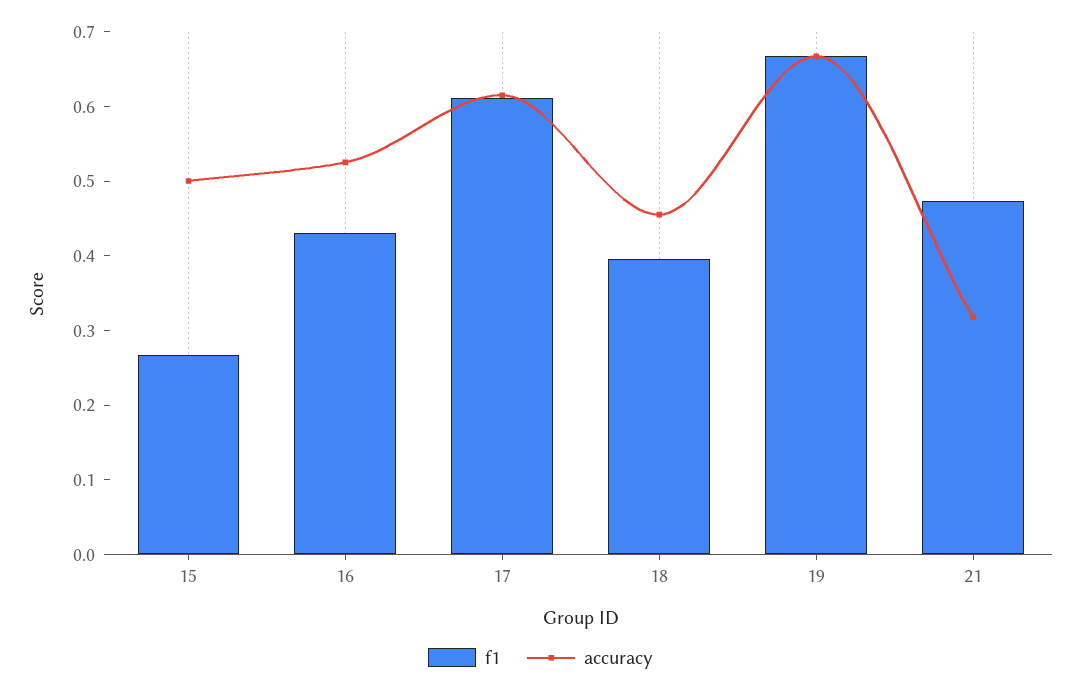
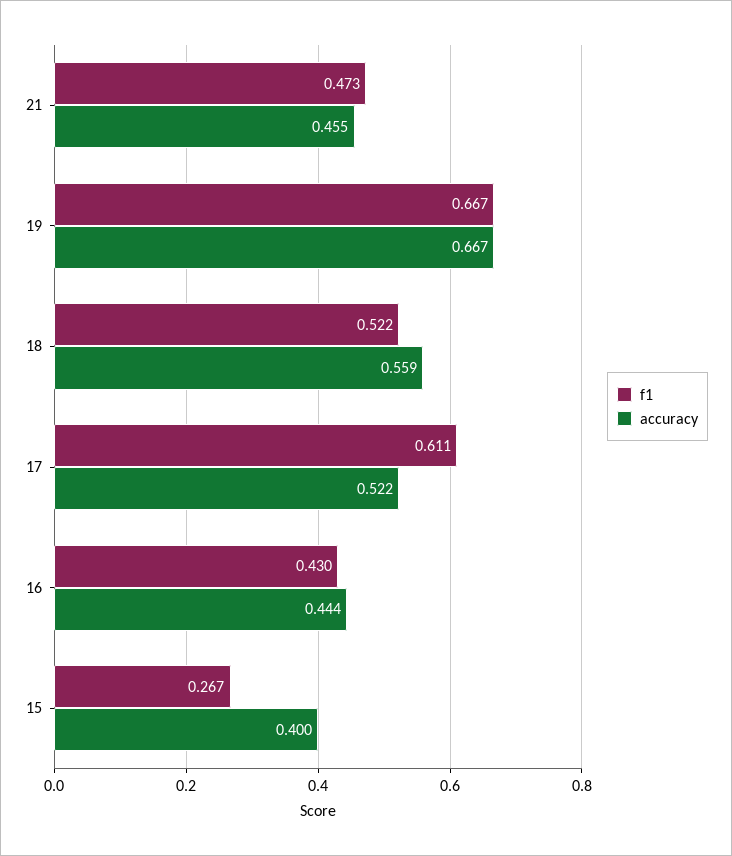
  {
    "f1": {
      "15": 0.267,
      "16": 0.43,
      "17": 0.611,
-     "18": 0.4,
+     "18": 0.522,
      "19": 0.667,
      "21": 0.473
    },
    "accuracy": {
-     "15": 0.5,
+     "15": 0.4,
-     "16": 0.52,
+     "16": 0.444,
-     "17": 0.62,
+     "17": 0.522,
-     "18": 0.46,
+     "18": 0.559,
      "19": 0.667,
-     "21": 0.32
+     "21": 0.455
    }
  }

